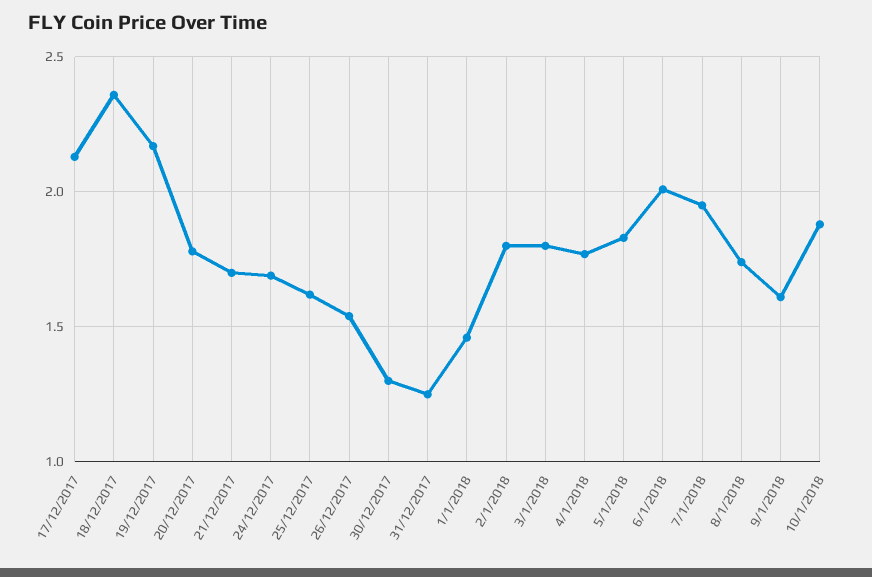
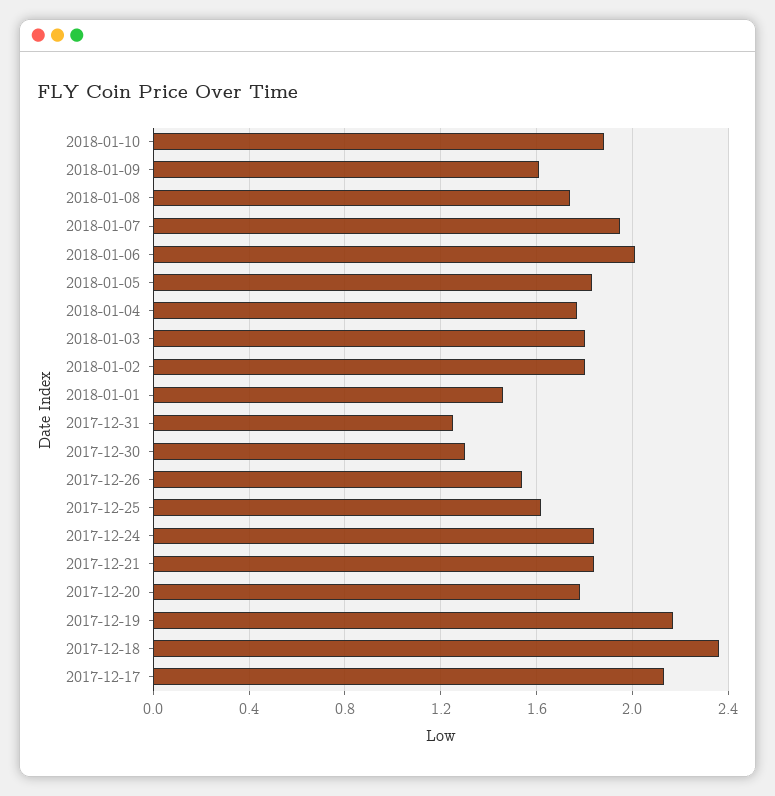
  {
    "17/12/2017": 2.15,
    "18/12/2017": 2.35,
    "19/12/2017": 2.15,
    "20/12/2017": 1.8,
-   "21/12/2017": 1.7,
+   "21/12/2017": 1.85,
-   "24/12/2017": 1.7,
+   "24/12/2017": 1.85,
    "25/12/2017": 1.6,
    "26/12/2017": 1.55,
    "30/12/2017": 1.3,
    "31/12/2017": 1.25,
    "1/1/2018": 1.45,
    "2/1/2018": 1.8,
    "3/1/2018": 1.8,
    "4/1/2018": 1.75,
    "5/1/2018": 1.85,
    "6/1/2018": 2,
    "7/1/2018": 1.95,
    "8/1/2018": 1.75,
    "9/1/2018": 1.6,
    "10/1/2018": 1.9
  }

